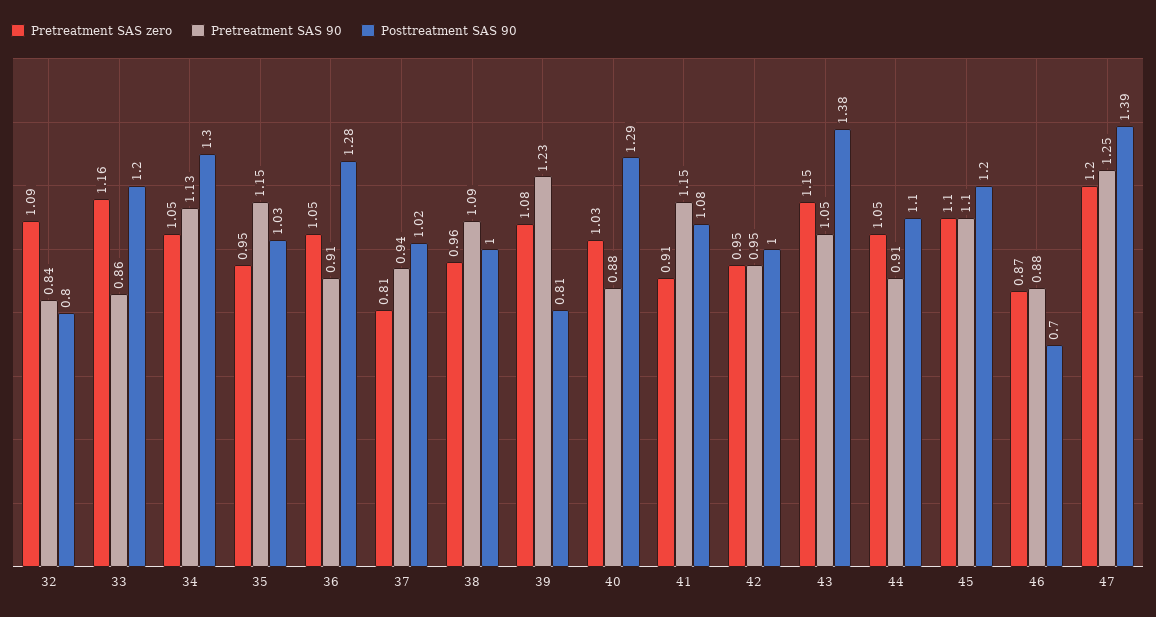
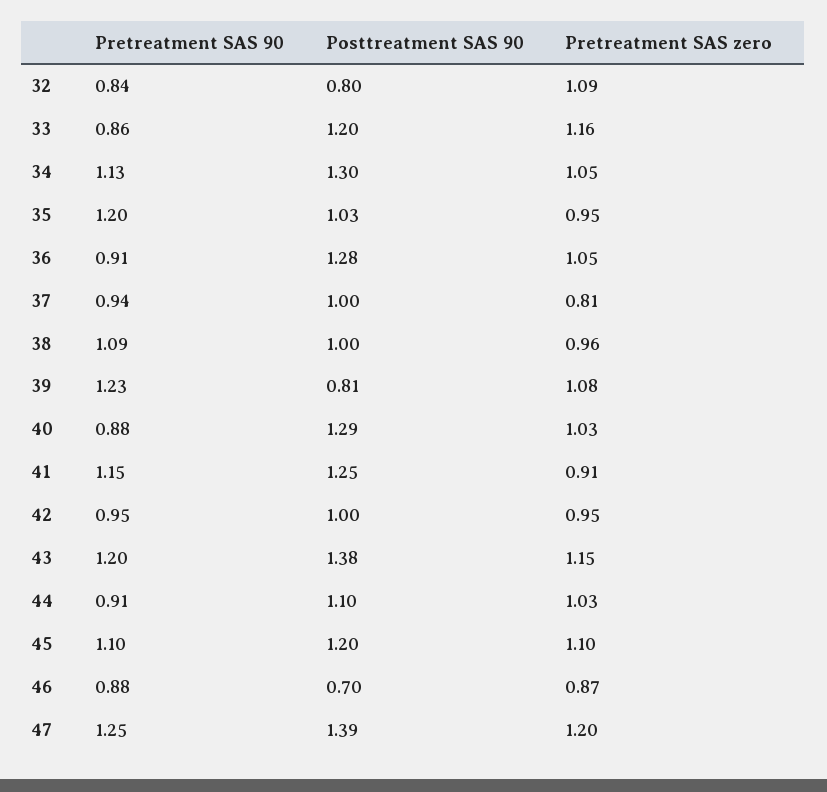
  {
    "Pretreatment SAS zero": {
      "32": 1.09,
      "33": 1.16,
      "34": 1.05,
      "35": 0.95,
      "36": 1.05,
      "37": 0.81,
      "38": 0.96,
      "39": 1.08,
      "40": 1.03,
      "41": 0.91,
      "42": 0.95,
      "43": 1.15,
-     "44": 1.05,
+     "44": 1.03,
      "45": 1.1,
      "46": 0.87,
      "47": 1.2
    },
    "Pretreatment SAS 90": {
      "32": 0.84,
      "33": 0.86,
      "34": 1.13,
-     "35": 1.15,
+     "35": 1.2,
      "36": 0.91,
      "37": 0.94,
      "38": 1.09,
      "39": 1.23,
      "40": 0.88,
      "41": 1.15,
      "42": 0.95,
-     "43": 1.05,
+     "43": 1.2,
      "44": 0.91,
      "45": 1.1,
      "46": 0.88,
      "47": 1.25
    },
    "Posttreatment SAS 90": {
      "32": 0.8,
      "33": 1.2,
      "34": 1.3,
      "35": 1.03,
      "36": 1.28,
-     "37": 1.02,
+     "37": 1,
      "38": 1,
      "39": 0.81,
      "40": 1.29,
-     "41": 1.08,
+     "41": 1.25,
      "42": 1,
      "43": 1.38,
      "44": 1.1,
      "45": 1.2,
      "46": 0.7,
      "47": 1.39
    }
  }

